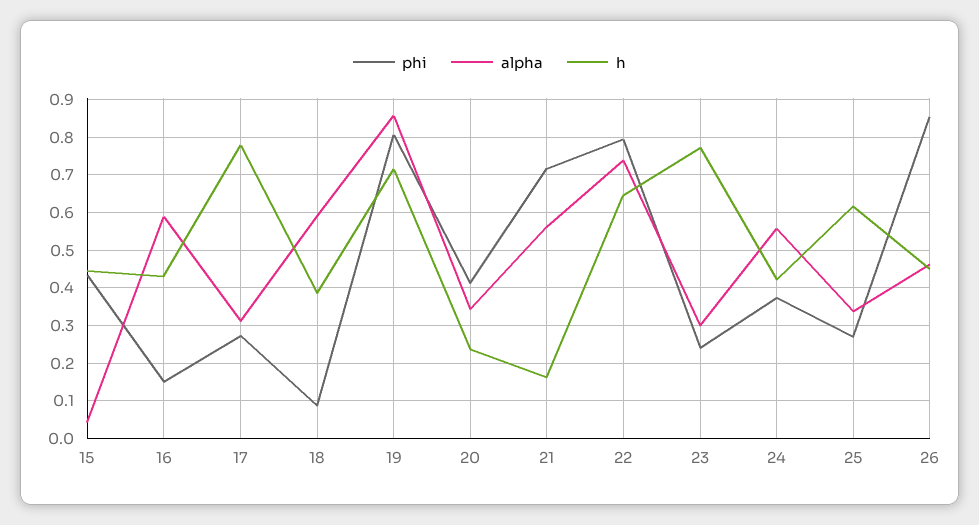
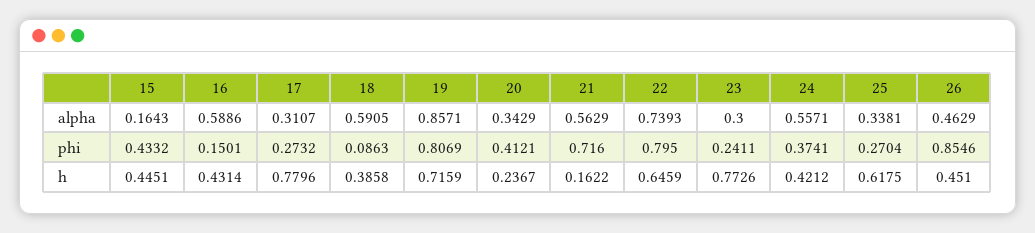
  {
    "phi": {
      "15": 0.4332,
      "16": 0.1501,
      "17": 0.2732,
      "18": 0.0863,
      "19": 0.8069,
      "20": 0.4121,
      "21": 0.716,
      "22": 0.795,
      "23": 0.2411,
      "24": 0.3741,
      "25": 0.2704,
      "26": 0.8546
    },
    "alpha": {
-     "15": 0.04,
+     "15": 0.1643,
      "16": 0.5886,
      "17": 0.3107,
      "18": 0.5905,
      "19": 0.8571,
      "20": 0.3429,
      "21": 0.5629,
      "22": 0.7393,
      "23": 0.3,
      "24": 0.5571,
      "25": 0.3381,
      "26": 0.4629
    },
    "h": {
      "15": 0.4451,
      "16": 0.4314,
      "17": 0.7796,
      "18": 0.3858,
      "19": 0.7159,
      "20": 0.2367,
      "21": 0.1622,
      "22": 0.6459,
      "23": 0.7726,
      "24": 0.4212,
      "25": 0.6175,
      "26": 0.451
    }
  }

